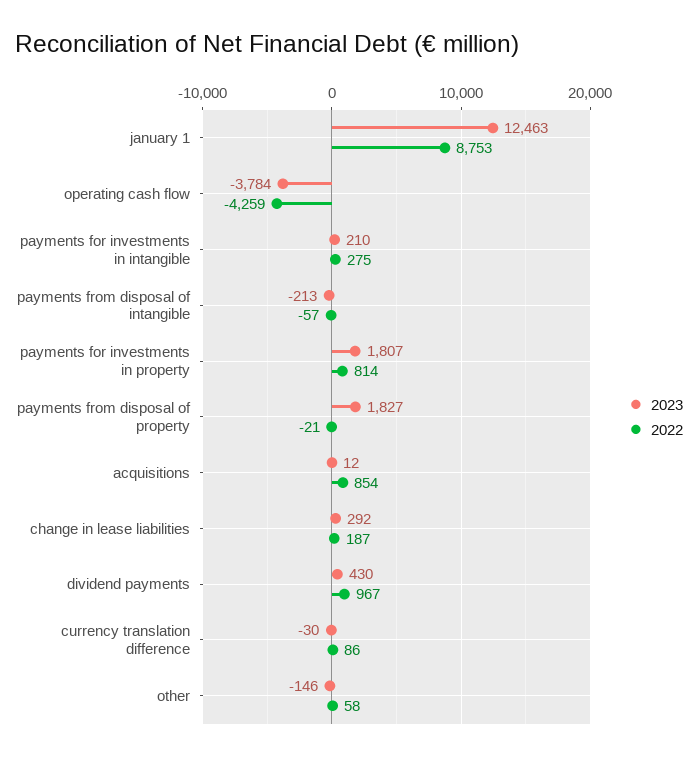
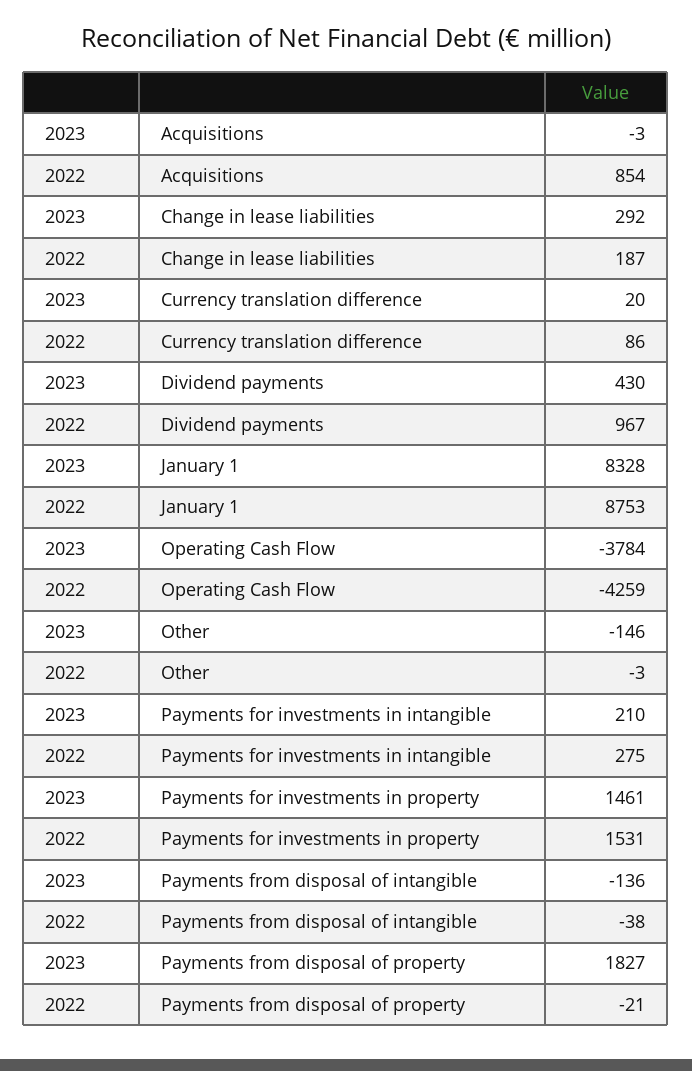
  {
    "2023": {
-     "january 1": 12463,
+     "january 1": 8328,
      "operating cash flow": -3784,
      "payments for investments in intangible": 210,
-     "payments from disposal of intangible": -213,
+     "payments from disposal of intangible": -136,
-     "payments for investments in property": 1807,
+     "payments for investments in property": 1461,
      "payments from disposal of property": 1827,
-     "acquisitions": 12,
+     "acquisitions": -3,
      "change in lease liabilities": 292,
      "dividend payments": 430,
-     "currency translation difference": -30,
+     "currency translation difference": 20,
      "other": -146
    },
    "2022": {
      "january 1": 8753,
      "operating cash flow": -4259,
      "payments for investments in intangible": 275,
-     "payments from disposal of intangible": -57,
+     "payments from disposal of intangible": -38,
-     "payments for investments in property": 814,
+     "payments for investments in property": 1531,
      "payments from disposal of property": -21,
      "acquisitions": 854,
      "change in lease liabilities": 187,
      "dividend payments": 967,
      "currency translation difference": 86,
-     "other": 58
+     "other": -3
    }
  }

